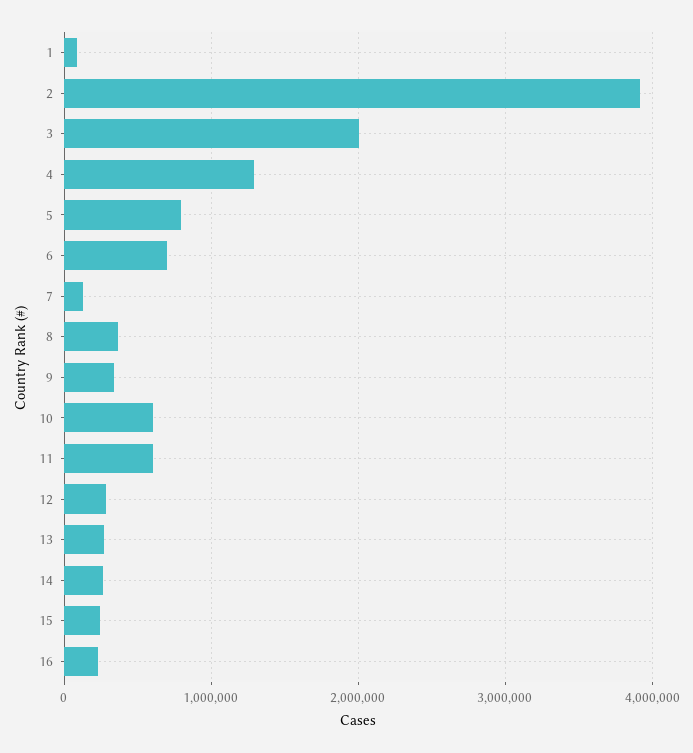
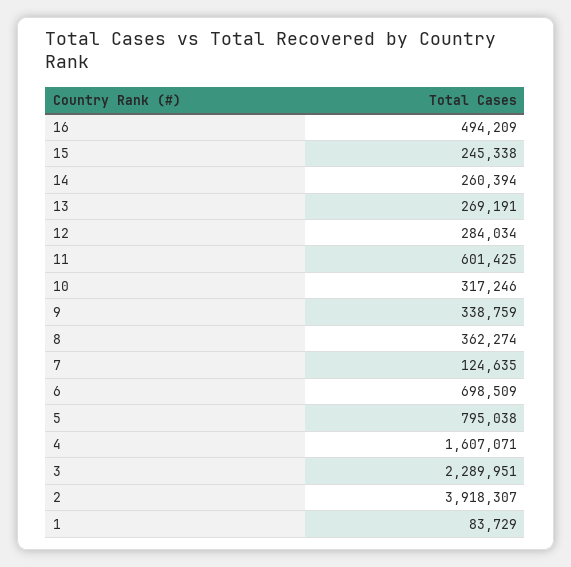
  {
    "1": 83729,
    "2": 3918307,
-   "3": 2000000,
+   "3": 2289951,
-   "4": 1300000,
+   "4": 1607071,
    "5": 795038,
    "6": 698509,
    "7": 124635,
    "8": 362274,
    "9": 338759,
-   "10": 600000,
+   "10": 317246,
    "11": 601425,
    "12": 284034,
    "13": 269191,
    "14": 260394,
    "15": 245338,
-   "16": 200000
+   "16": 494209
  }

